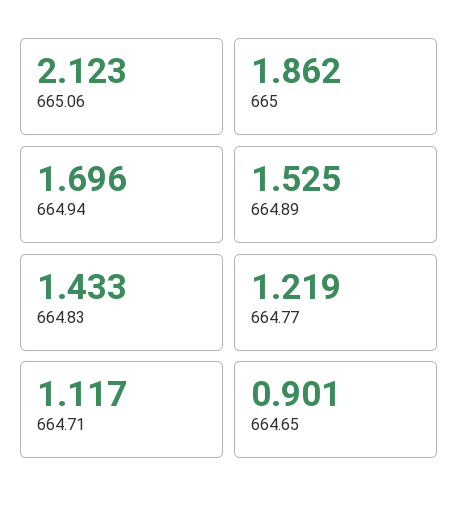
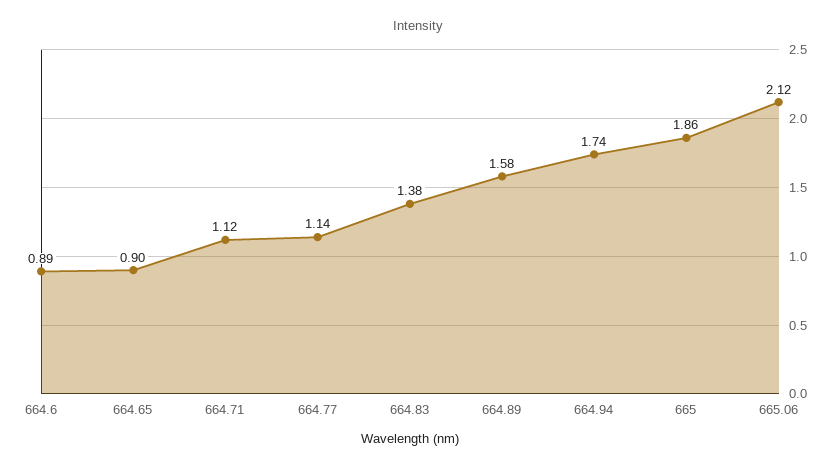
  {
    "665.06": 2.123,
    "665": 1.862,
-   "664.94": 1.696,
+   "664.94": 1.74,
-   "664.89": 1.525,
+   "664.89": 1.58,
-   "664.83": 1.433,
+   "664.83": 1.38,
-   "664.77": 1.219,
+   "664.77": 1.14,
    "664.71": 1.117,
-   "664.65": 0.901
+   "664.65": 0.901,
+   "664.6": 0.89
  }

